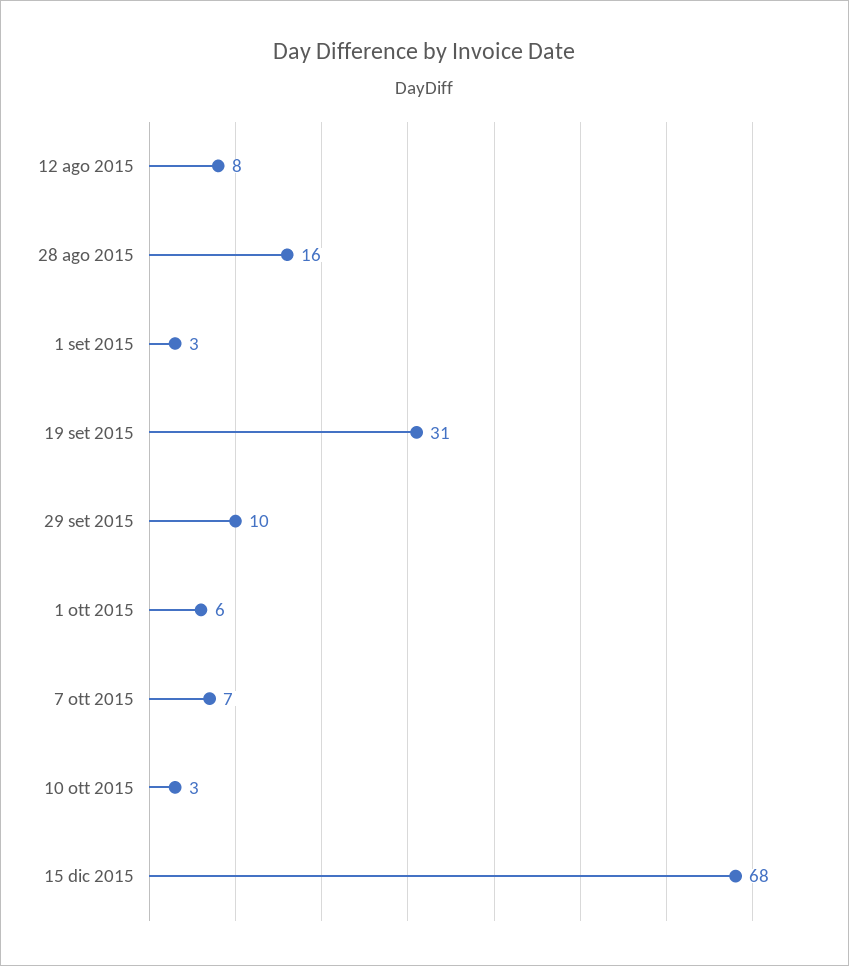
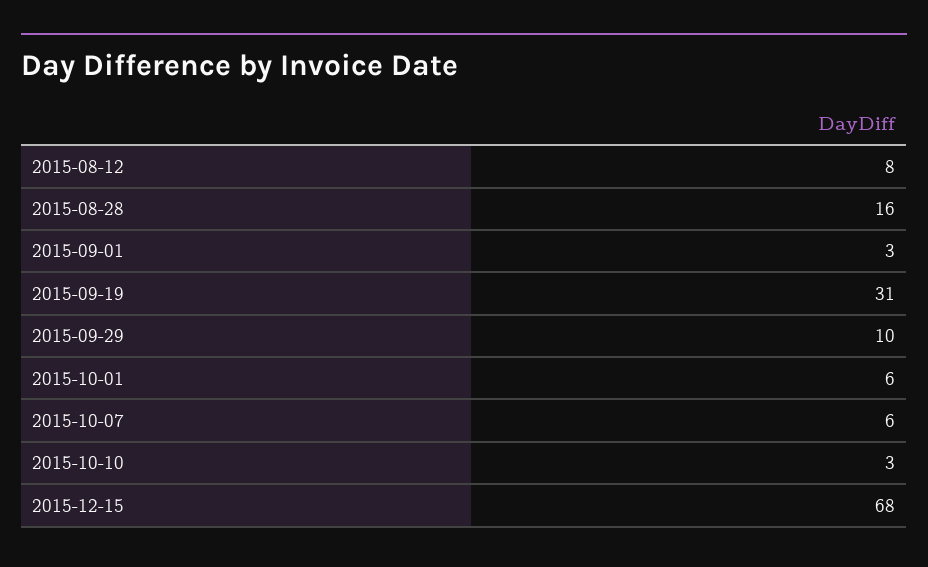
  {
    "12 ago 2015": 8,
    "28 ago 2015": 16,
    "1 set 2015": 3,
    "19 set 2015": 31,
    "29 set 2015": 10,
    "1 ott 2015": 6,
-   "7 ott 2015": 7,
+   "7 ott 2015": 6,
    "10 ott 2015": 3,
    "15 dic 2015": 68
  }

